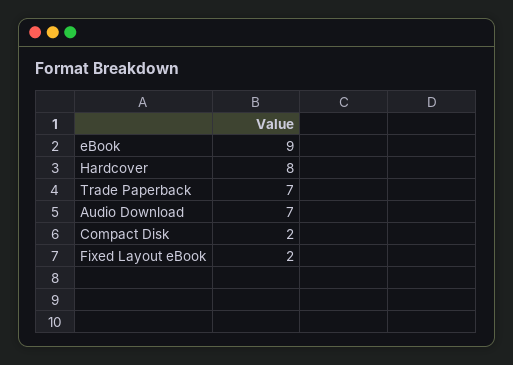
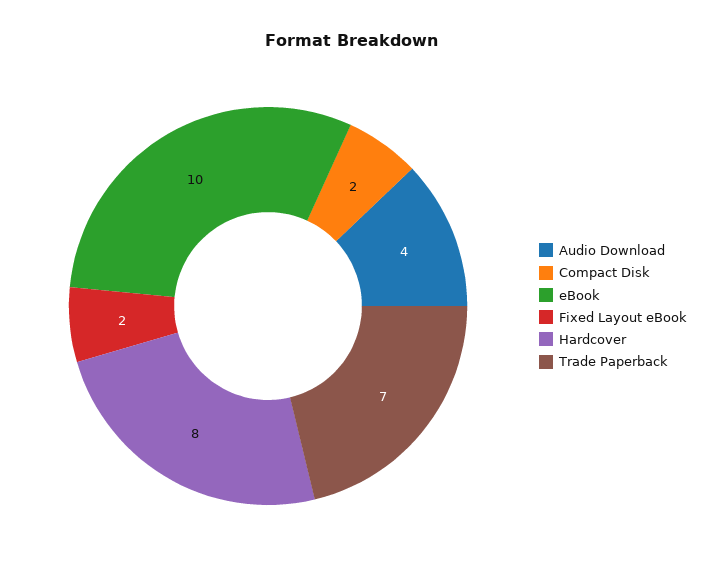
  {
-   "eBook": 9,
+   "eBook": 10,
    "Hardcover": 8,
    "Trade Paperback": 7,
-   "Audio Download": 7,
+   "Audio Download": 4,
    "Compact Disk": 2,
    "Fixed Layout eBook": 2
  }

